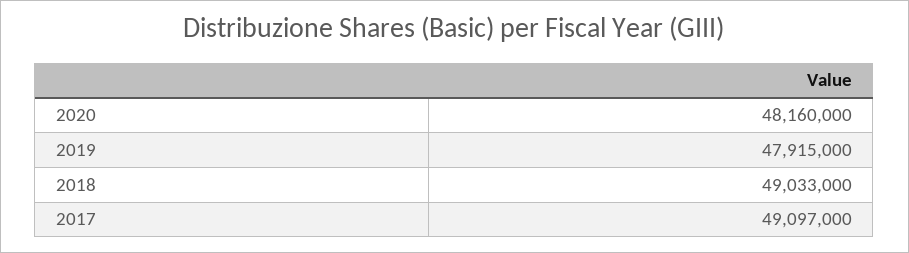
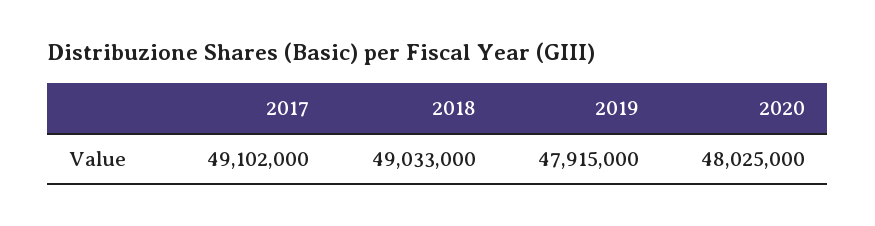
  {
-   "2020": 48160000,
+   "2020": 48025000,
    "2019": 47915000,
    "2018": 49033000,
-   "2017": 49097000
+   "2017": 49102000
  }

